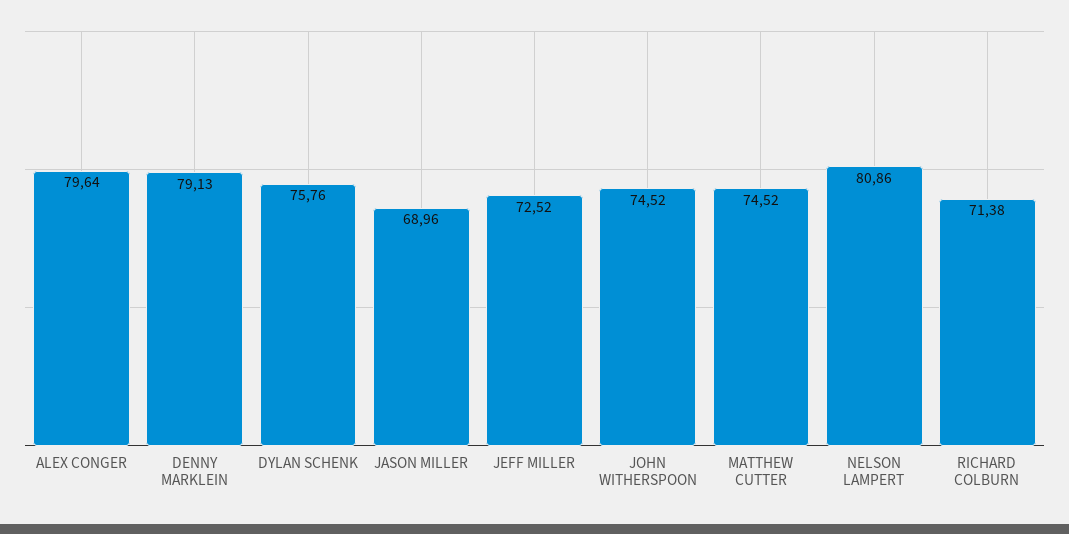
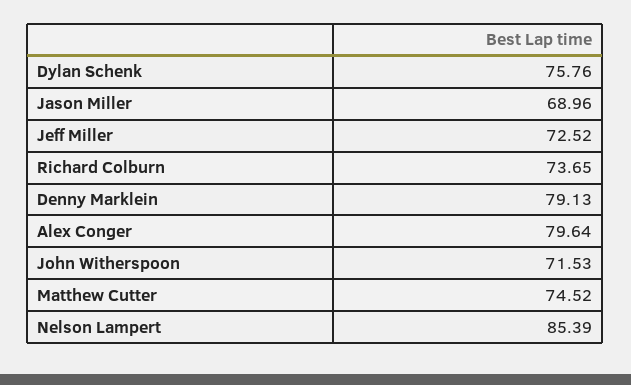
  {
    "ALEX CONGER": 79.64,
    "DENNY MARKLEIN": 79.13,
    "DYLAN SCHENK": 75.76,
    "JASON MILLER": 68.96,
    "JEFF MILLER": 72.52,
-   "JOHN WITHERSPOON": 74.52,
+   "JOHN WITHERSPOON": 71.53,
    "MATTHEW CUTTER": 74.52,
-   "NELSON LAMPERT": 80.86,
+   "NELSON LAMPERT": 85.39,
-   "RICHARD COLBURN": 71.38
+   "RICHARD COLBURN": 73.65
  }

